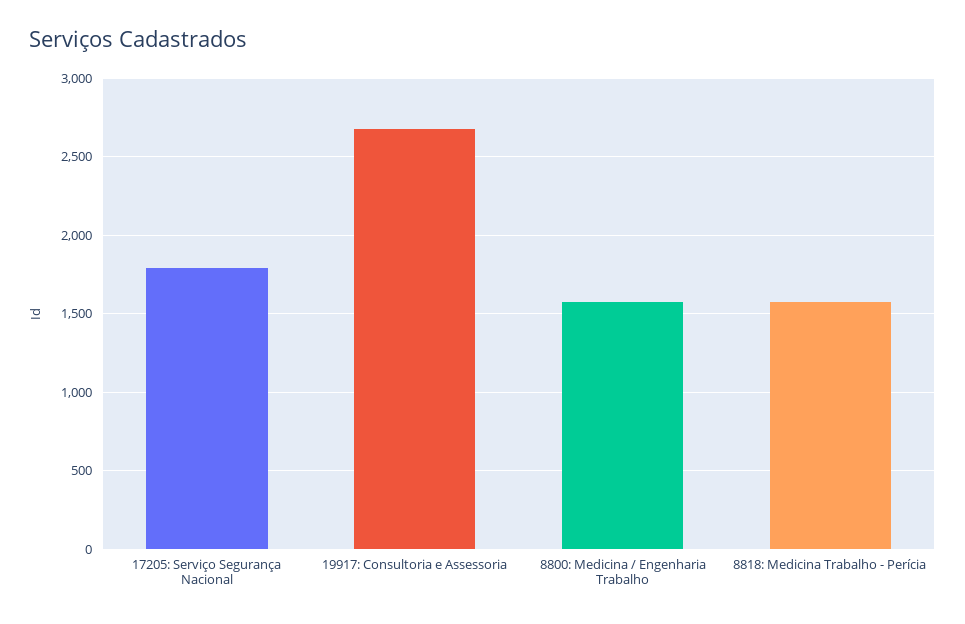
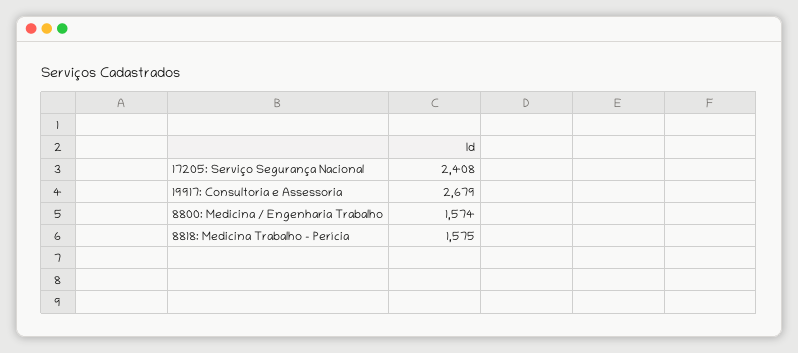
  {
-   "17205: Serviço Segurança Nacional": 1800,
+   "17205: Serviço Segurança Nacional": 2408,
    "19917: Consultoria e Assessoria": 2679,
    "8800: Medicina / Engenharia Trabalho": 1574,
    "8818: Medicina Trabalho - Perícia": 1575
  }

